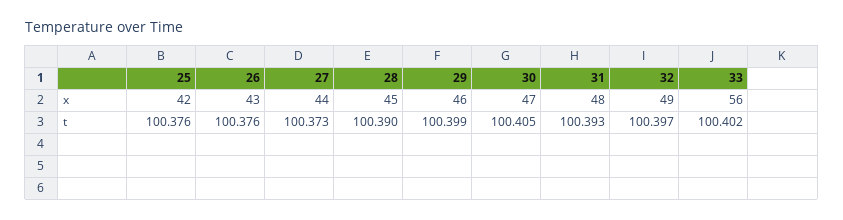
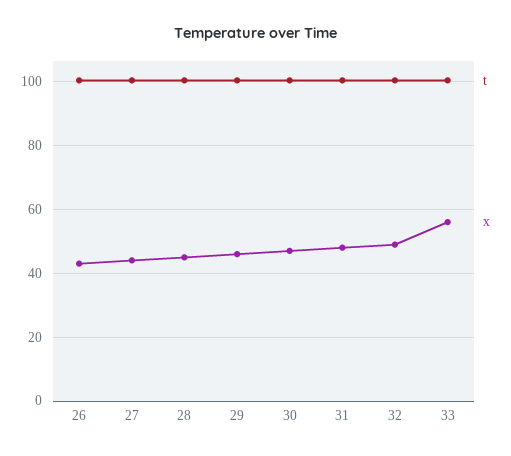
  {
    "x": {
-     "25": 42,
      "26": 43,
      "27": 44,
      "28": 45,
      "29": 46,
      "30": 47,
      "31": 48,
      "32": 49,
      "33": 56
    },
    "t": {
-     "25": 100.376,
      "26": 100.376,
      "27": 100.373,
      "28": 100.39,
      "29": 100.399,
      "30": 100.405,
      "31": 100.393,
      "32": 100.397,
      "33": 100.402
    }
  }

